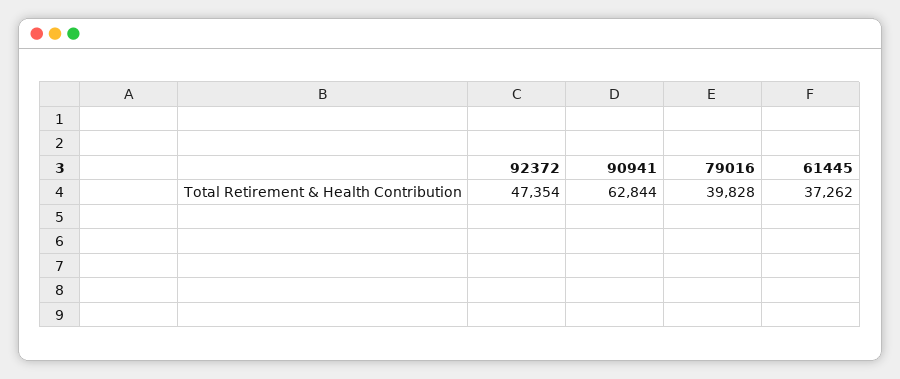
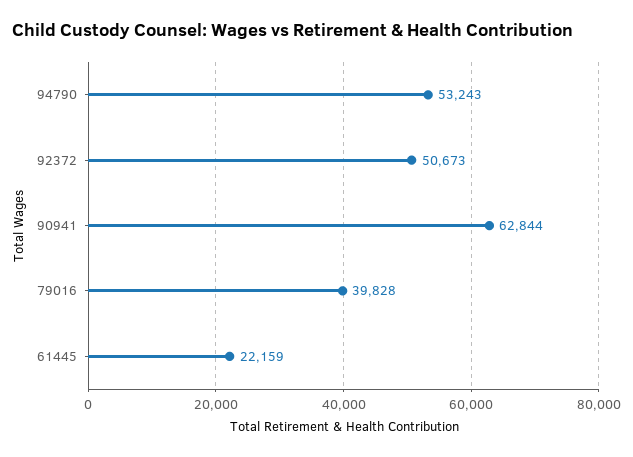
  {
-   "92372": 47354,
+   "92372": 50673,
    "90941": 62844,
    "79016": 39828,
-   "61445": 37262
+   "61445": 22159,
+   "94790": 53243
  }

